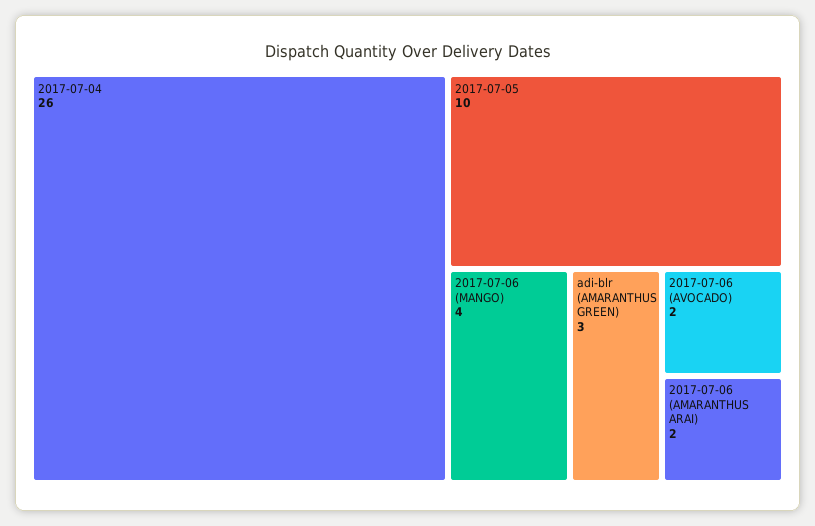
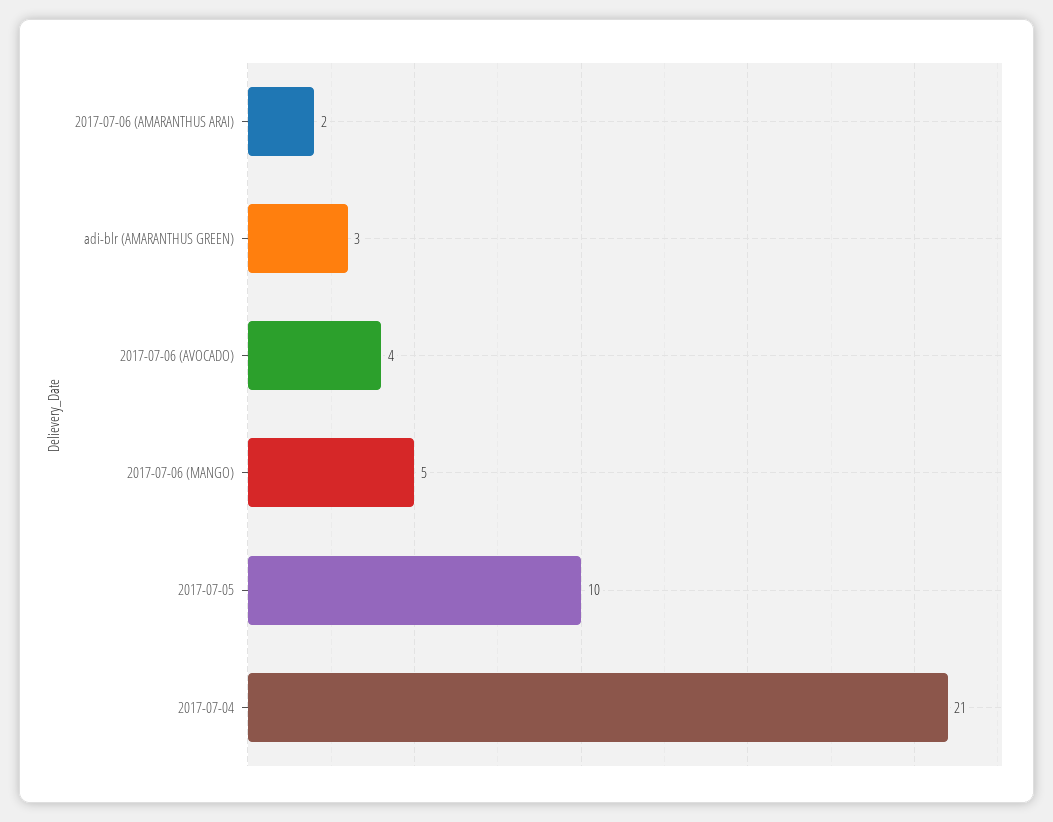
  {
-   "2017-07-04": 26,
+   "2017-07-04": 21,
    "2017-07-05": 10,
-   "2017-07-06 (MANGO)": 4,
+   "2017-07-06 (MANGO)": 5,
    "adi-blr (AMARANTHUS GREEN)": 3,
-   "2017-07-06 (AVOCADO)": 2,
+   "2017-07-06 (AVOCADO)": 4,
    "2017-07-06 (AMARANTHUS ARAI)": 2
  }

